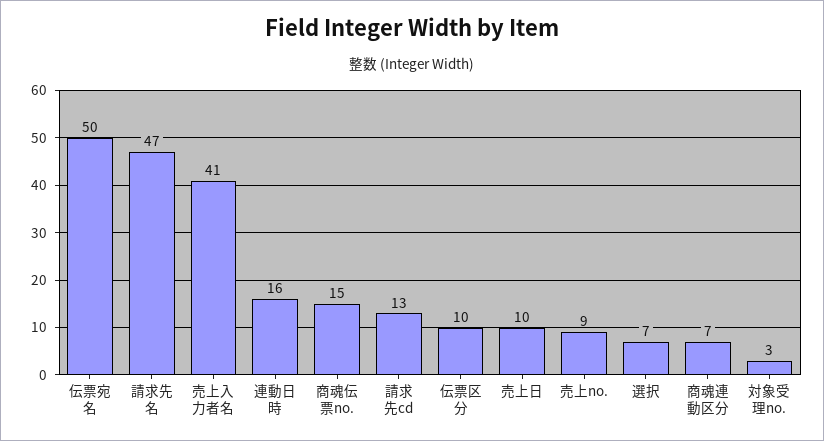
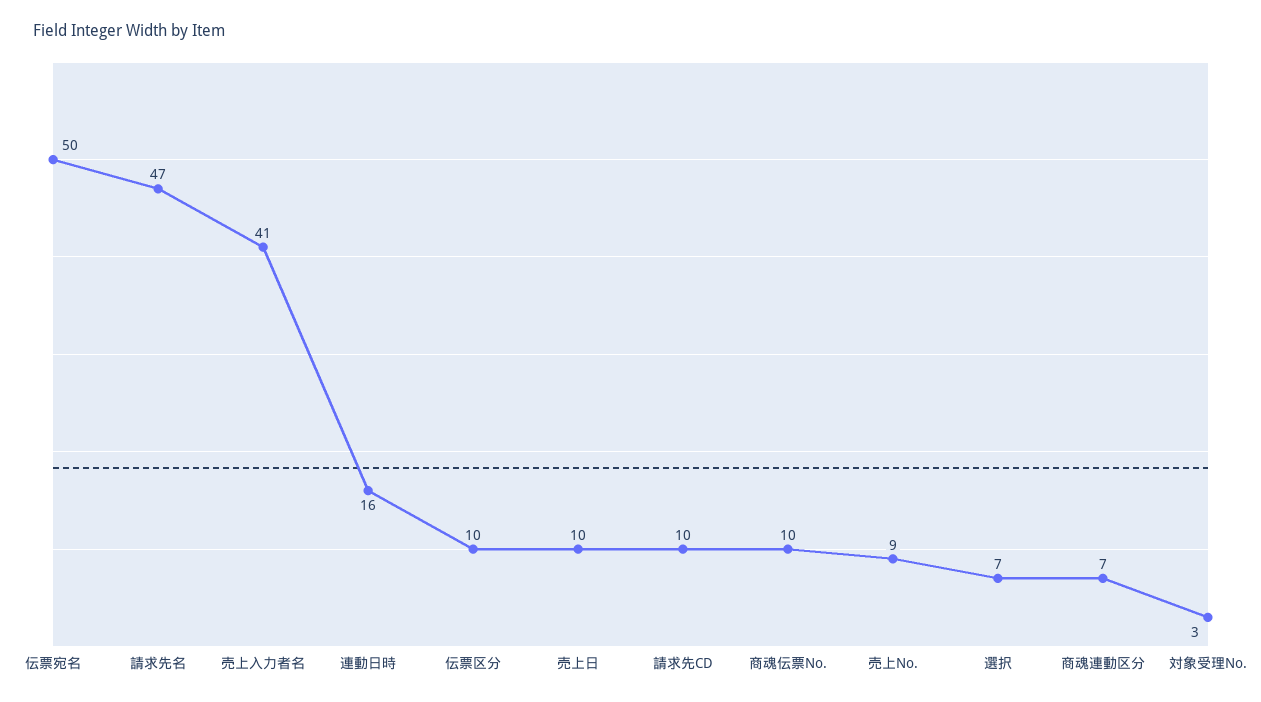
  {
    "伝票宛名": 50,
    "請求先名": 47,
    "売上入力者名": 41,
    "連動日時": 16,
-   "商魂伝票no.": 15,
+   "商魂伝票no.": 10,
-   "請求先cd": 13,
+   "請求先cd": 10,
    "伝票区分": 10,
    "売上日": 10,
    "売上no.": 9,
    "選択": 7,
    "商魂連動区分": 7,
    "対象受理no.": 3
  }

